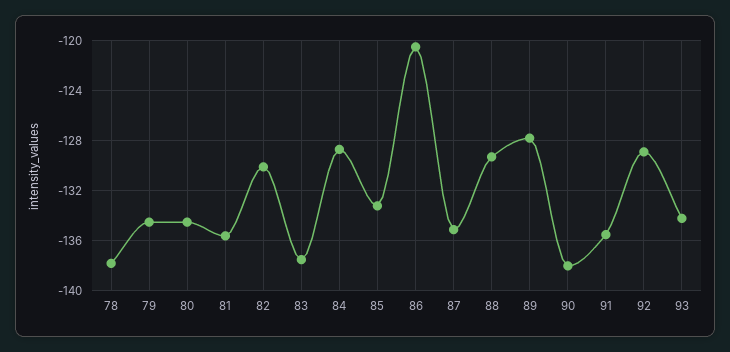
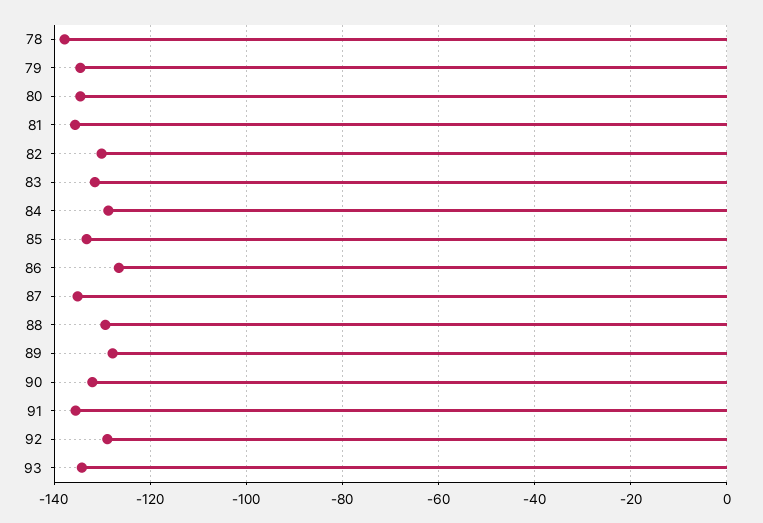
  {
    "78": -138,
    "79": -134.5,
    "80": -134.5,
    "81": -135.5,
    "82": -130,
-   "83": -137.5,
+   "83": -132,
    "84": -128.5,
    "85": -133,
-   "86": -120.5,
+   "86": -126,
    "87": -135,
    "88": -129.5,
    "89": -128,
-   "90": -138,
+   "90": -132,
    "91": -135.5,
    "92": -129,
    "93": -134
  }

